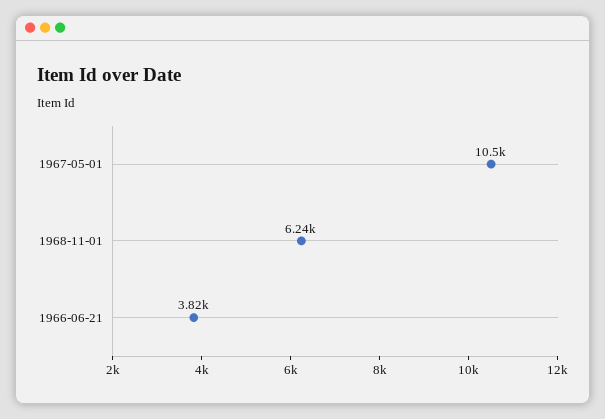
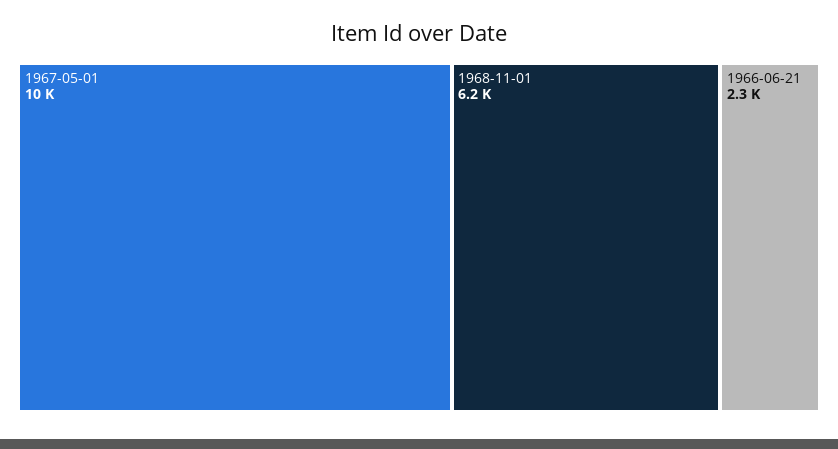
  {
    "1967-05-01": 10500,
    "1968-11-01": 6240,
-   "1966-06-21": 3820
+   "1966-06-21": 2300
  }

